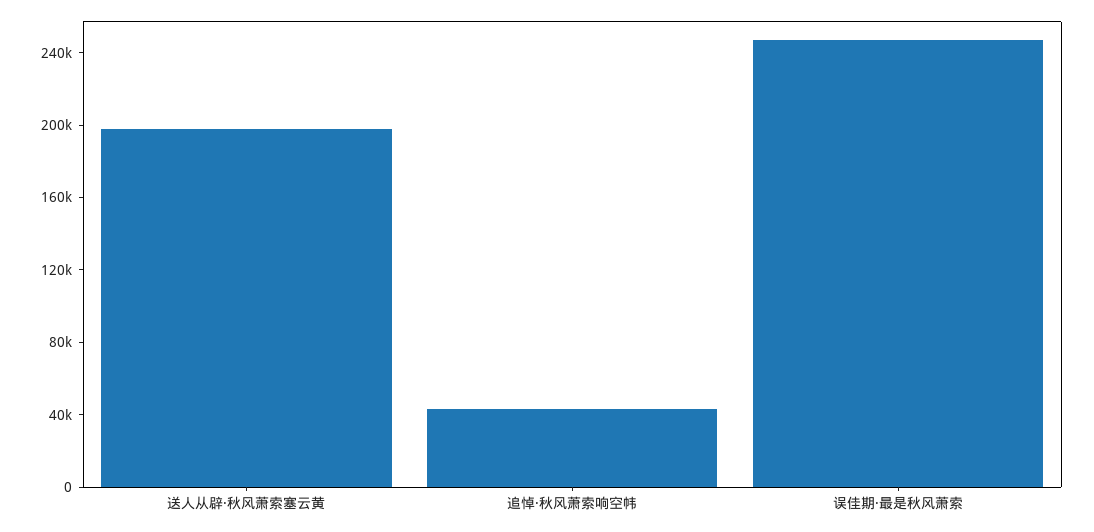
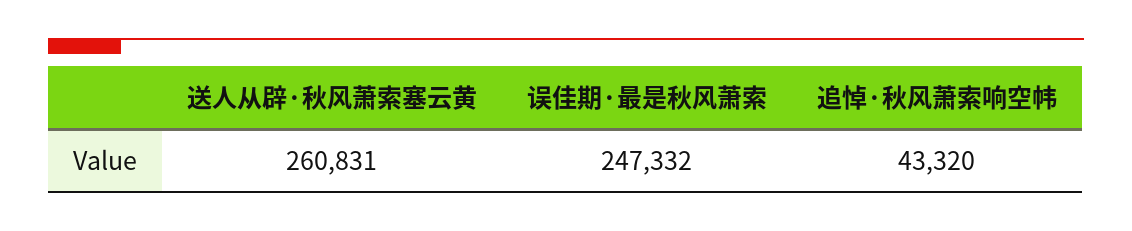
  {
-   "送人从辟·秋风萧索塞云黄": 200000,
+   "送人从辟·秋风萧索塞云黄": 260831,
    "追悼·秋风萧索响空帏": 43320,
    "误佳期·最是秋风萧索": 247332
  }

